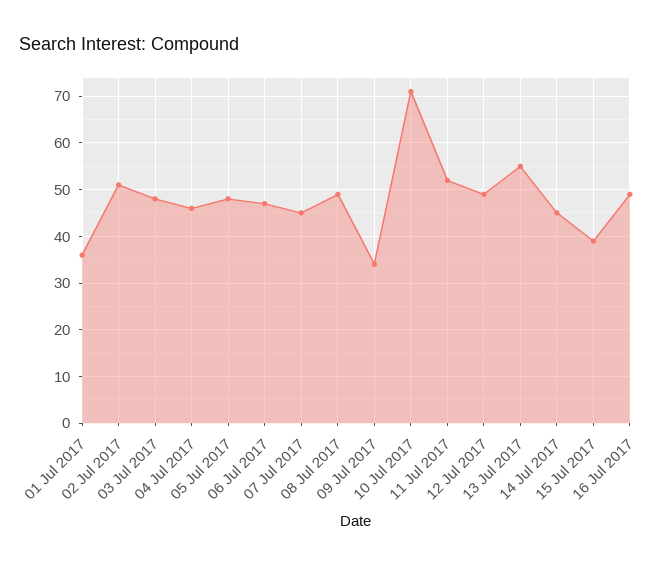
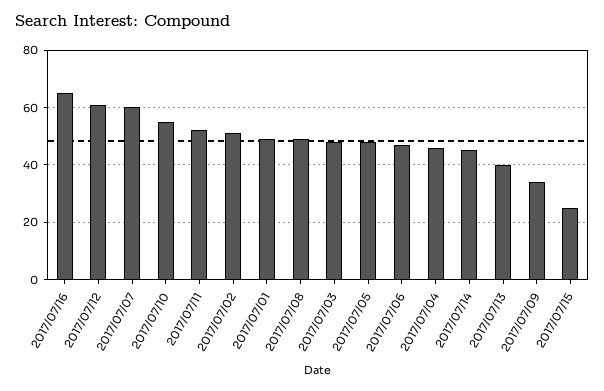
  {
-   "01 Jul 2017": 35,
+   "01 Jul 2017": 50,
    "02 Jul 2017": 50,
    "03 Jul 2017": 50,
    "04 Jul 2017": 45,
    "05 Jul 2017": 50,
    "06 Jul 2017": 45,
-   "07 Jul 2017": 45,
+   "07 Jul 2017": 60,
    "08 Jul 2017": 50,
    "09 Jul 2017": 35,
-   "10 Jul 2017": 70,
+   "10 Jul 2017": 55,
    "11 Jul 2017": 50,
-   "12 Jul 2017": 50,
+   "12 Jul 2017": 60,
-   "13 Jul 2017": 55,
+   "13 Jul 2017": 40,
    "14 Jul 2017": 45,
-   "15 Jul 2017": 40,
+   "15 Jul 2017": 25,
-   "16 Jul 2017": 50
+   "16 Jul 2017": 65
  }

